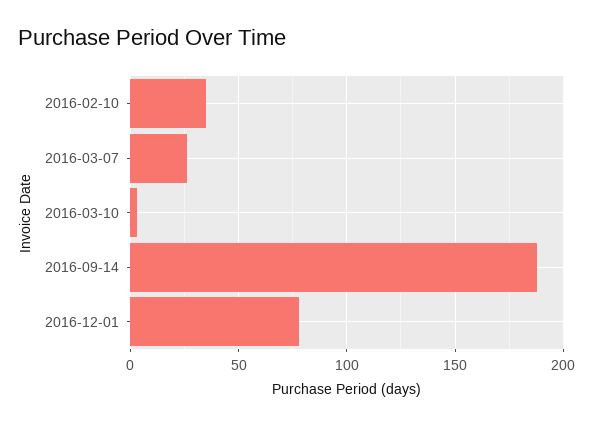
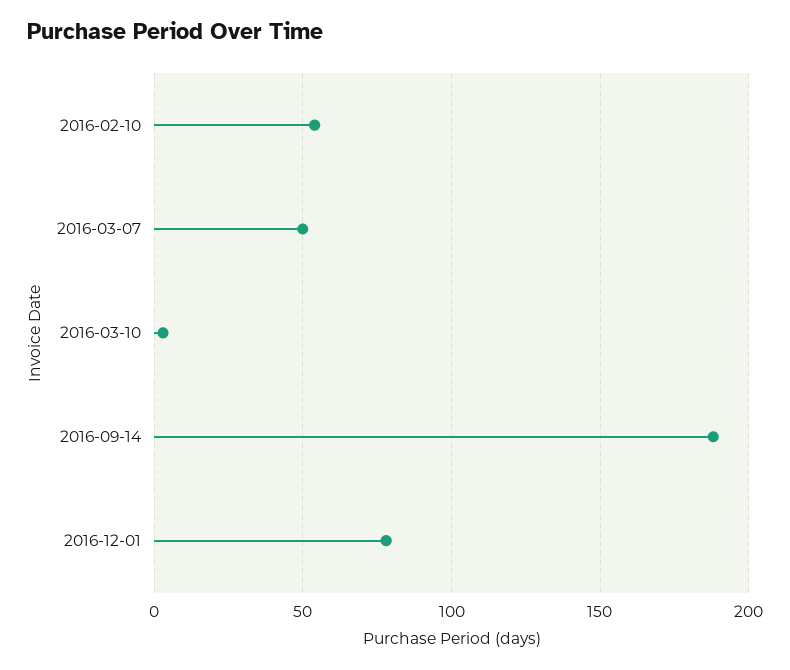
  {
-   "2016-02-10": 35,
+   "2016-02-10": 55,
-   "2016-03-07": 25,
+   "2016-03-07": 50,
    "2016-03-10": 5,
    "2016-09-14": 190,
    "2016-12-01": 80
  }

